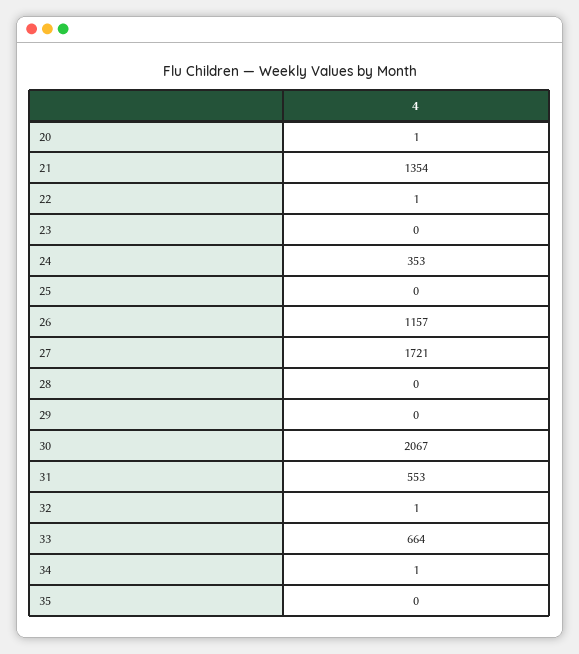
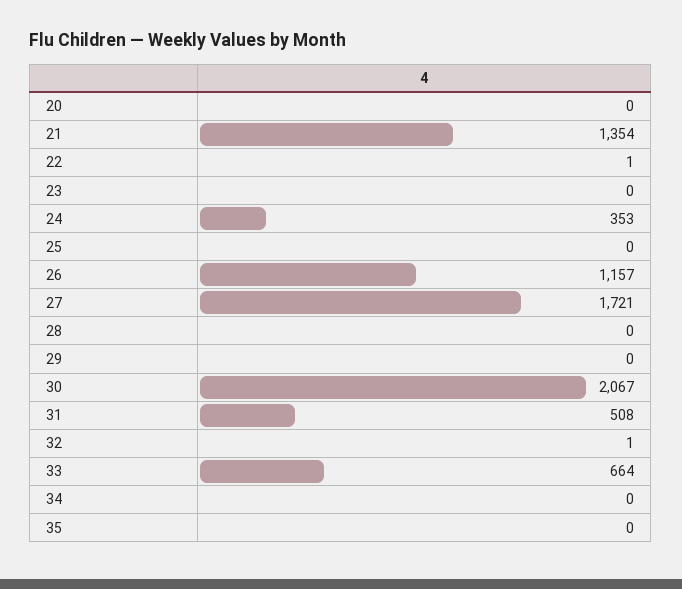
  {
-   "20": 1,
+   "20": 0,
    "21": 1354,
    "22": 1,
    "23": 0,
    "24": 353,
    "25": 0,
    "26": 1157,
    "27": 1721,
    "28": 0,
    "29": 0,
    "30": 2067,
-   "31": 553,
+   "31": 508,
    "32": 1,
    "33": 664,
-   "34": 1,
+   "34": 0,
    "35": 0
  }

